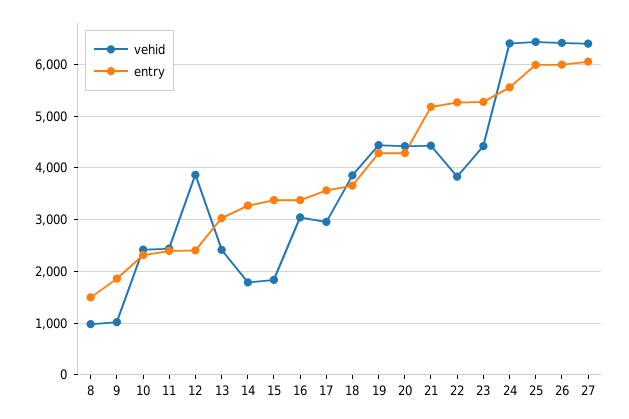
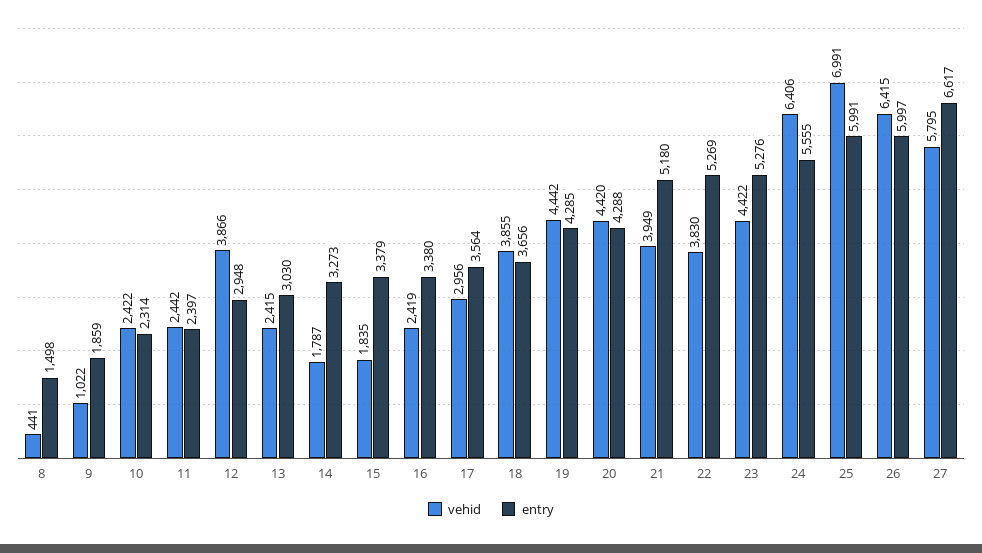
  {
    "vehid": {
-     "8": 1000,
+     "8": 441,
      "9": 1022,
      "10": 2422,
      "11": 2442,
      "12": 3866,
      "13": 2415,
      "14": 1787,
      "15": 1835,
-     "16": 3000,
+     "16": 2419,
      "17": 2956,
      "18": 3855,
      "19": 4442,
      "20": 4420,
-     "21": 4400,
+     "21": 3949,
      "22": 3830,
      "23": 4422,
      "24": 6406,
-     "25": 6400,
+     "25": 6991,
      "26": 6415,
-     "27": 6400
+     "27": 5795
    },
    "entry": {
      "8": 1498,
      "9": 1859,
      "10": 2314,
      "11": 2397,
-     "12": 2400,
+     "12": 2948,
      "13": 3030,
      "14": 3273,
      "15": 3379,
      "16": 3380,
      "17": 3564,
      "18": 3656,
      "19": 4285,
      "20": 4288,
      "21": 5180,
      "22": 5269,
      "23": 5276,
      "24": 5555,
      "25": 5991,
      "26": 5997,
-     "27": 6000
+     "27": 6617
    }
  }

